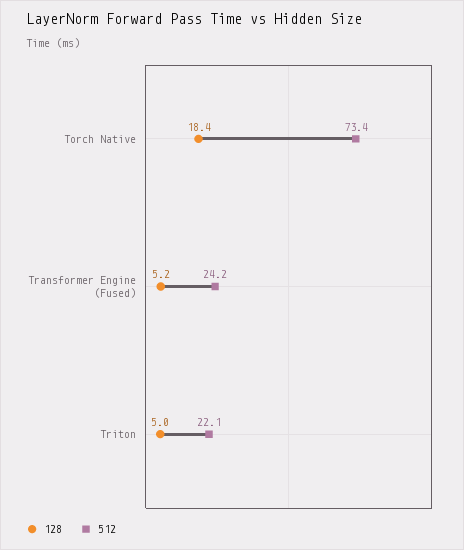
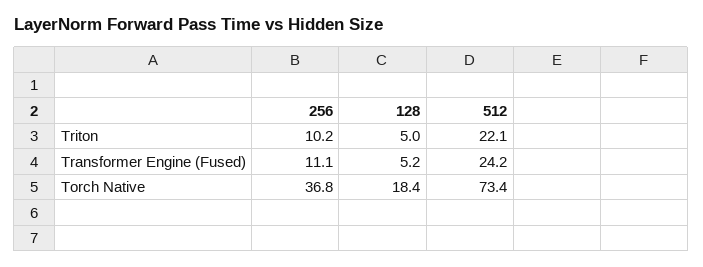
  {
    "128": {
      "Torch Native": 18.4,
      "Transformer Engine (Fused)": 5.2,
      "Triton": 5
    },
    "512": {
      "Torch Native": 73.4,
      "Transformer Engine (Fused)": 24.2,
      "Triton": 22.1
-   }
+   },
+   "256": {
+     "Triton": 10.2,
+     "Transformer Engine (Fused)": 11.1,
+     "Torch Native": 36.8
+   }
  }

